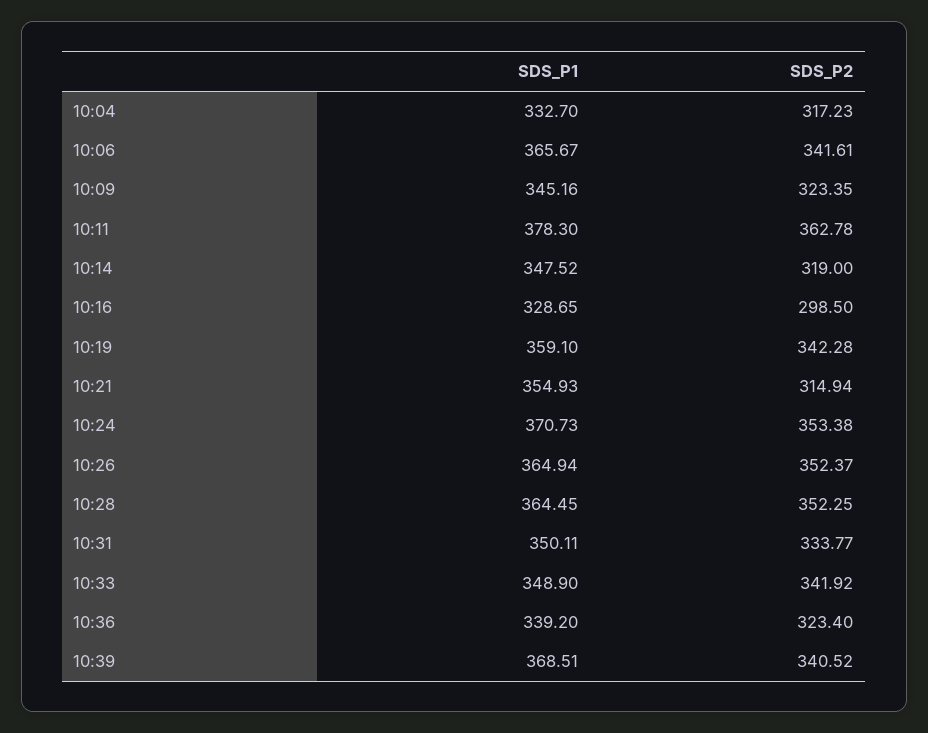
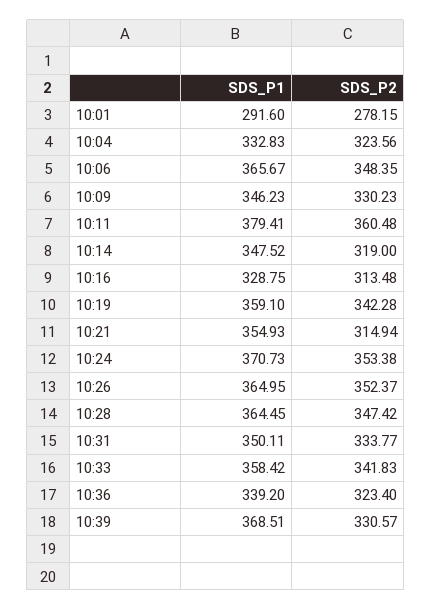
  {
    "SDS_P1": {
-     "10:04": 332.7,
+     "10:04": 332.83,
      "10:06": 365.67,
-     "10:09": 345.16,
+     "10:09": 346.23,
-     "10:11": 378.3,
+     "10:11": 379.41,
      "10:14": 347.52,
-     "10:16": 328.65,
+     "10:16": 328.75,
      "10:19": 359.1,
      "10:21": 354.93,
      "10:24": 370.73,
-     "10:26": 364.94,
+     "10:26": 364.95,
      "10:28": 364.45,
      "10:31": 350.11,
-     "10:33": 348.9,
+     "10:33": 358.42,
      "10:36": 339.2,
-     "10:39": 368.51
+     "10:39": 368.51,
+     "10:01": 291.6
    },
    "SDS_P2": {
-     "10:04": 317.23,
+     "10:04": 323.56,
-     "10:06": 341.61,
+     "10:06": 348.35,
-     "10:09": 323.35,
+     "10:09": 330.23,
-     "10:11": 362.78,
+     "10:11": 360.48,
      "10:14": 319,
-     "10:16": 298.5,
+     "10:16": 313.48,
      "10:19": 342.28,
      "10:21": 314.94,
      "10:24": 353.38,
      "10:26": 352.37,
-     "10:28": 352.25,
+     "10:28": 347.42,
      "10:31": 333.77,
-     "10:33": 341.92,
+     "10:33": 341.83,
      "10:36": 323.4,
-     "10:39": 340.52
+     "10:39": 330.57,
+     "10:01": 278.15
    }
  }

